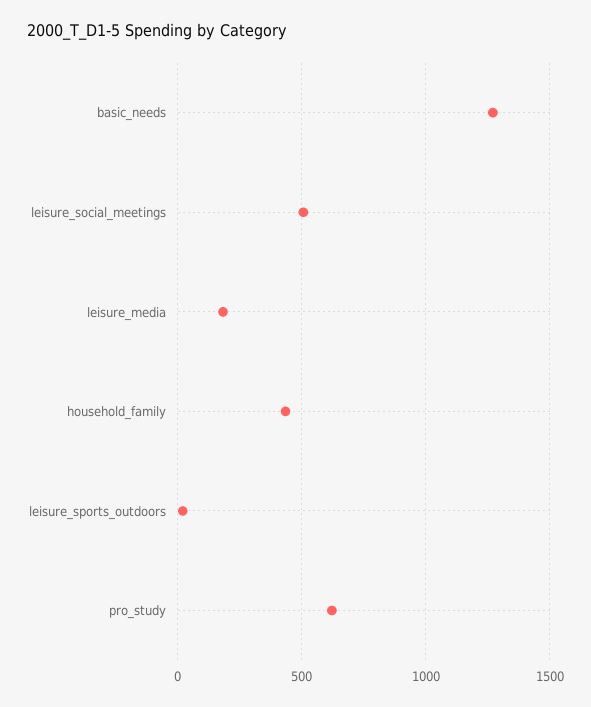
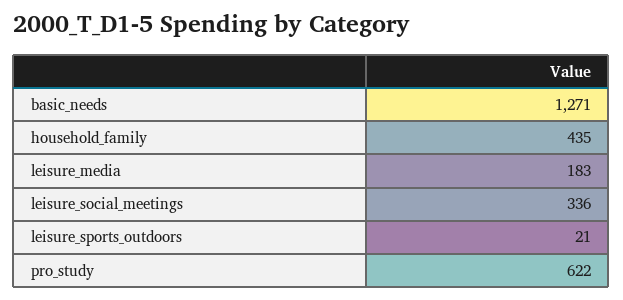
  {
    "basic_needs": 1271,
-   "leisure_social_meetings": 500,
+   "leisure_social_meetings": 336,
    "leisure_media": 183,
    "household_family": 435,
    "leisure_sports_outdoors": 21,
    "pro_study": 622
  }

